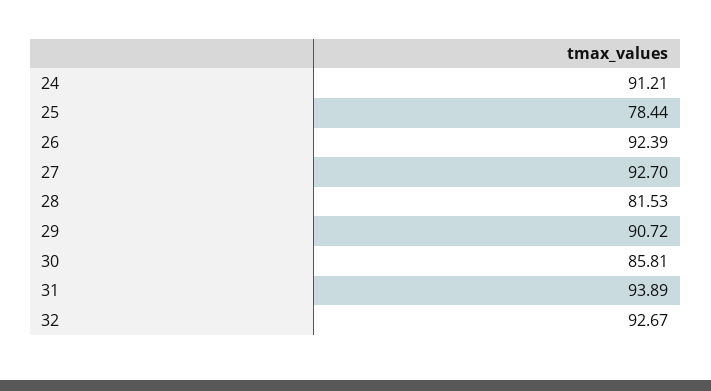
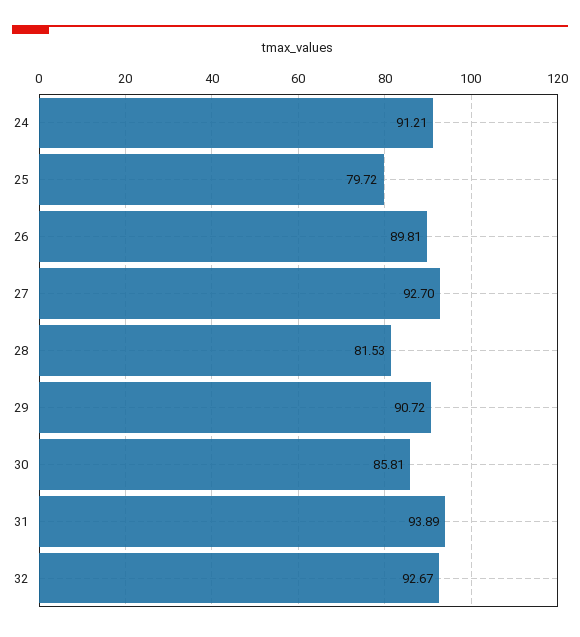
  {
    "24": 91.21,
-   "25": 78.44,
+   "25": 79.72,
-   "26": 92.39,
+   "26": 89.81,
    "27": 92.7,
    "28": 81.53,
    "29": 90.72,
    "30": 85.81,
    "31": 93.89,
    "32": 92.67
  }

